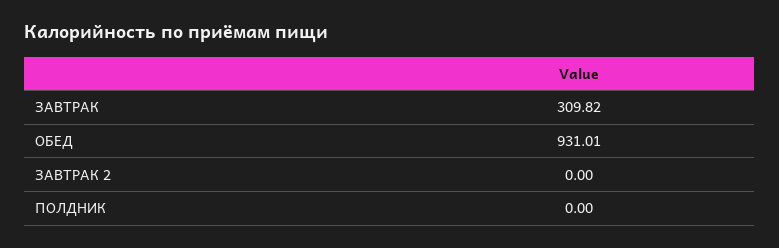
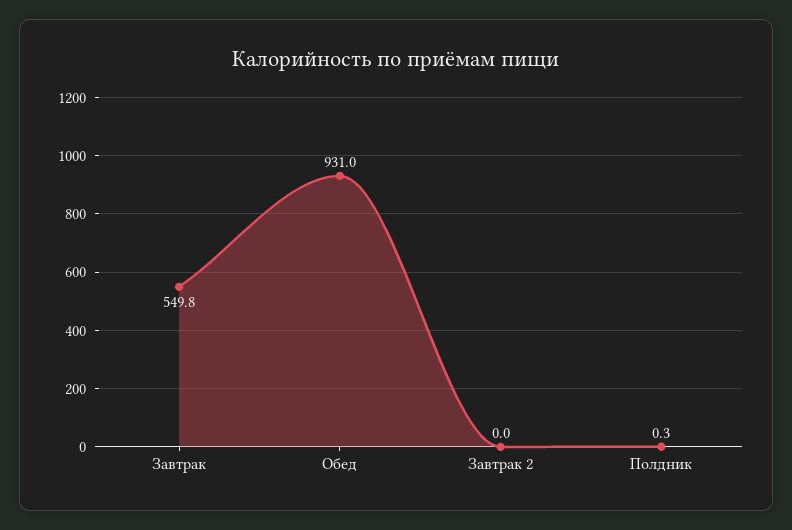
  {
-   "ЗАВТРАК": 309.82,
+   "ЗАВТРАК": 549.8,
    "ОБЕД": 931.01,
    "ЗАВТРАК 2": 0,
-   "ПОЛДНИК": 0
+   "ПОЛДНИК": 0.3
  }

